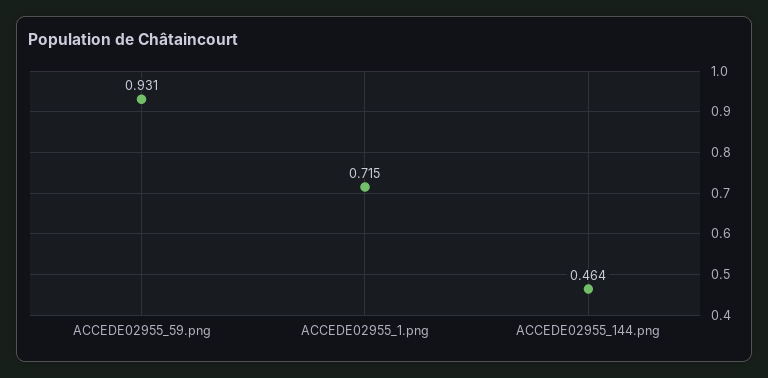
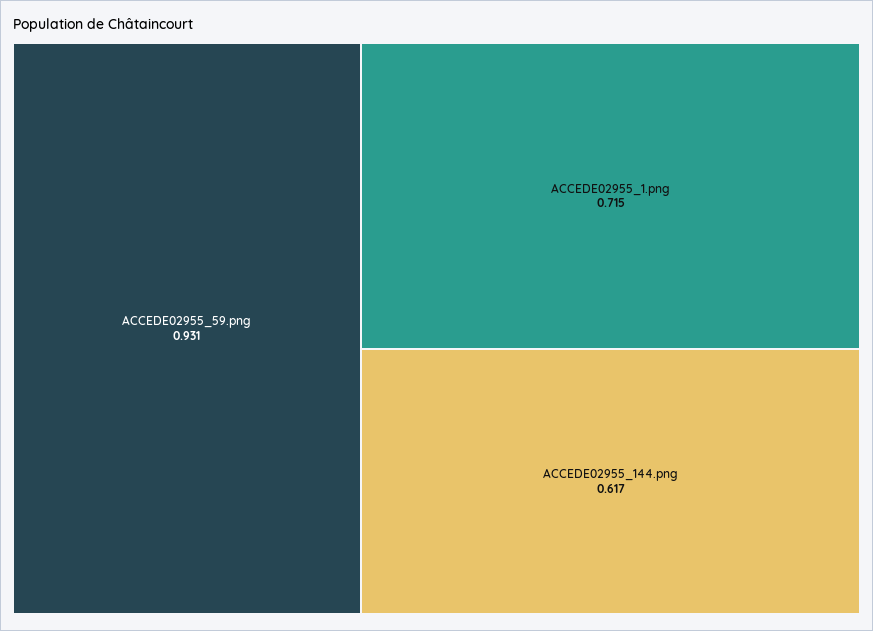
  {
    "ACCEDE02955_59.png": 0.931,
    "ACCEDE02955_1.png": 0.715,
-   "ACCEDE02955_144.png": 0.464
+   "ACCEDE02955_144.png": 0.617
  }

